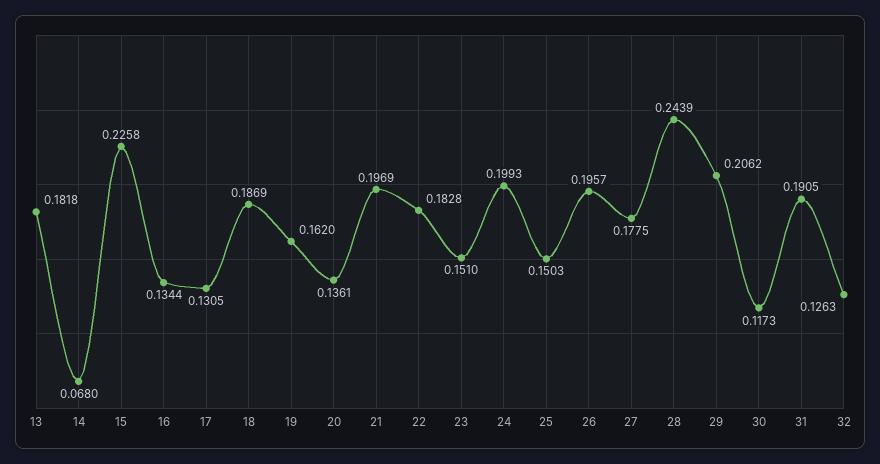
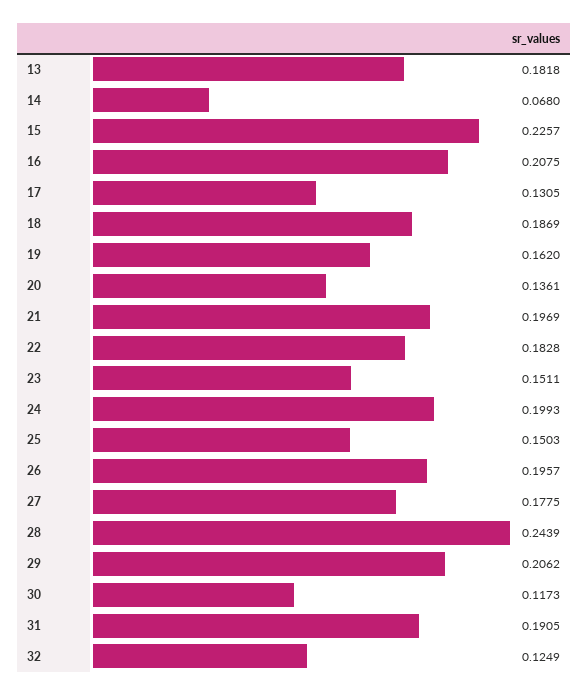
  {
    "13": 0.1818,
    "14": 0.068,
-   "15": 0.2258,
+   "15": 0.2257,
-   "16": 0.1344,
+   "16": 0.2075,
    "17": 0.1305,
    "18": 0.1869,
    "19": 0.162,
    "20": 0.1361,
    "21": 0.1969,
    "22": 0.1828,
-   "23": 0.151,
+   "23": 0.1511,
    "24": 0.1993,
    "25": 0.1503,
    "26": 0.1957,
    "27": 0.1775,
    "28": 0.2439,
    "29": 0.2062,
    "30": 0.1173,
    "31": 0.1905,
-   "32": 0.1263
+   "32": 0.1249
  }

